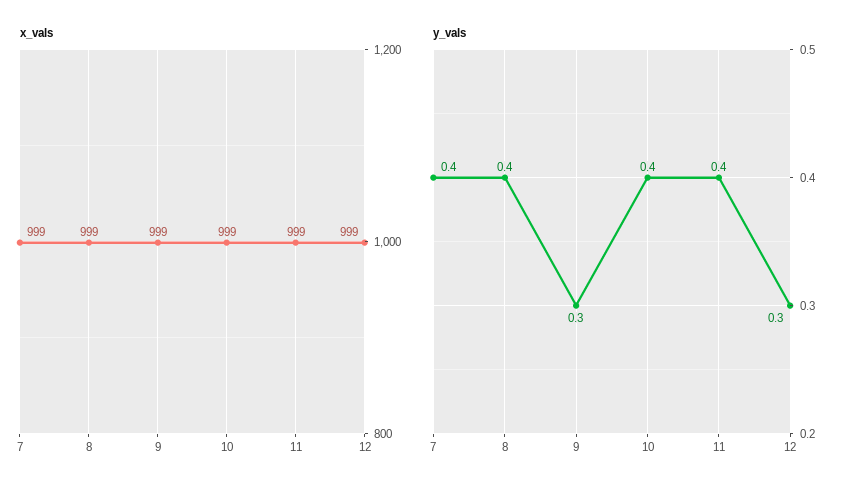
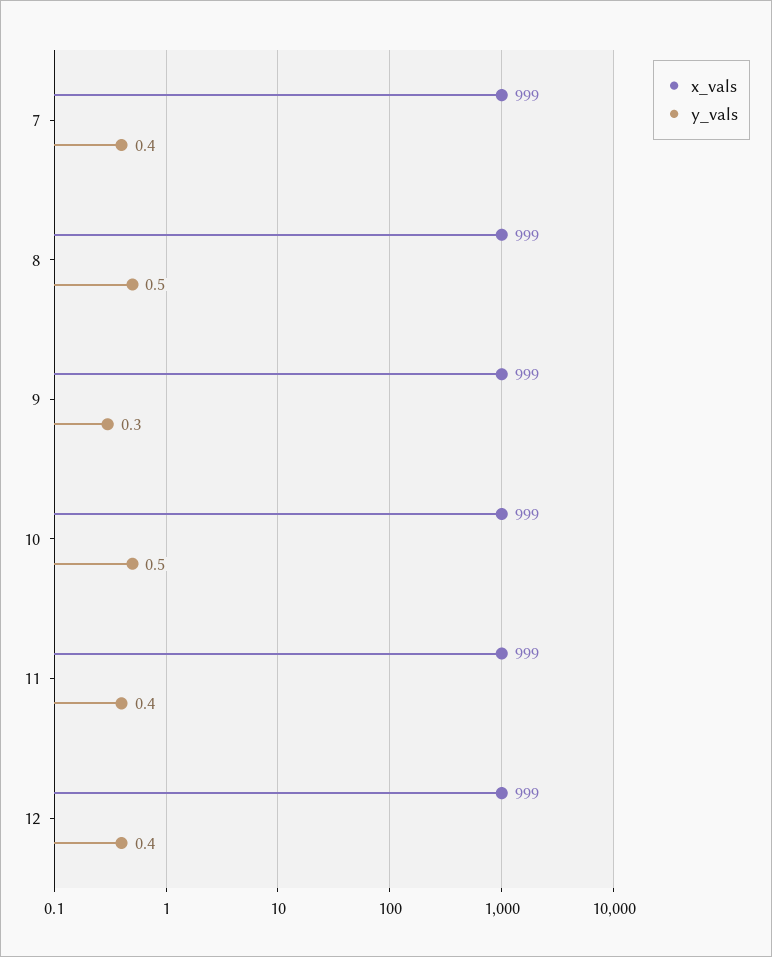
  {
    "x_vals": {
      "7": 999,
      "8": 999,
      "9": 999,
      "10": 999,
      "11": 999,
      "12": 999
    },
    "y_vals": {
      "7": 0.4,
-     "8": 0.4,
+     "8": 0.5,
      "9": 0.3,
-     "10": 0.4,
+     "10": 0.5,
      "11": 0.4,
-     "12": 0.3
+     "12": 0.4
    }
  }

